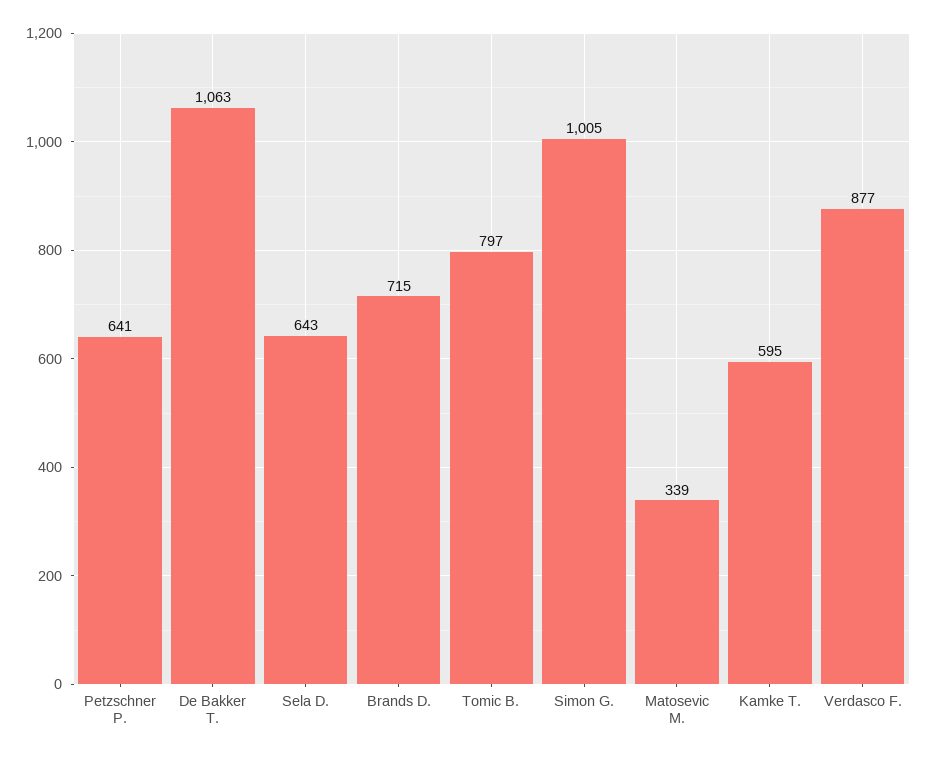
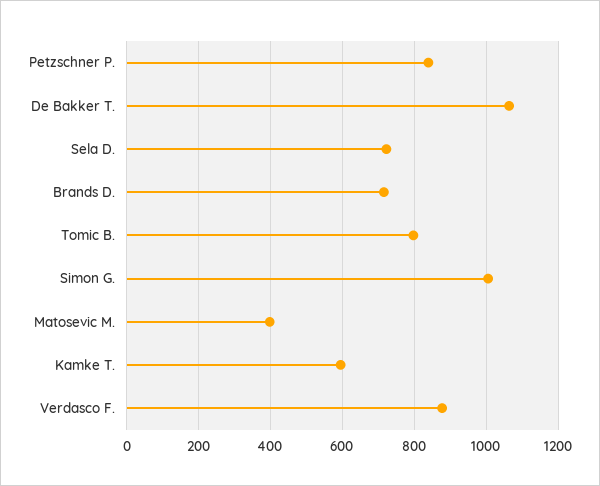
  {
-   "Petzschner P.": 641,
+   "Petzschner P.": 840,
    "De Bakker T.": 1063,
-   "Sela D.": 643,
+   "Sela D.": 720,
    "Brands D.": 715,
    "Tomic B.": 797,
    "Simon G.": 1005,
-   "Matosevic M.": 339,
+   "Matosevic M.": 400,
    "Kamke T.": 595,
    "Verdasco F.": 877
  }

